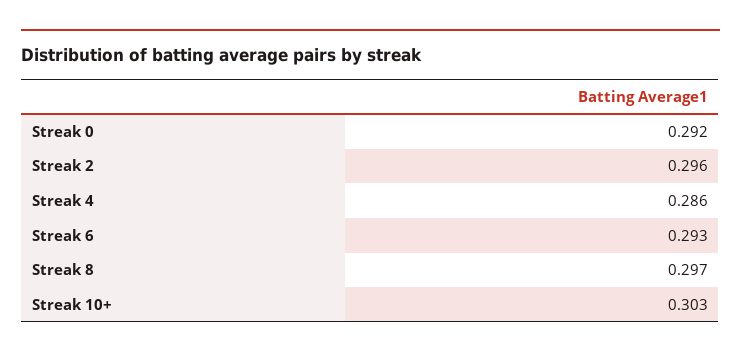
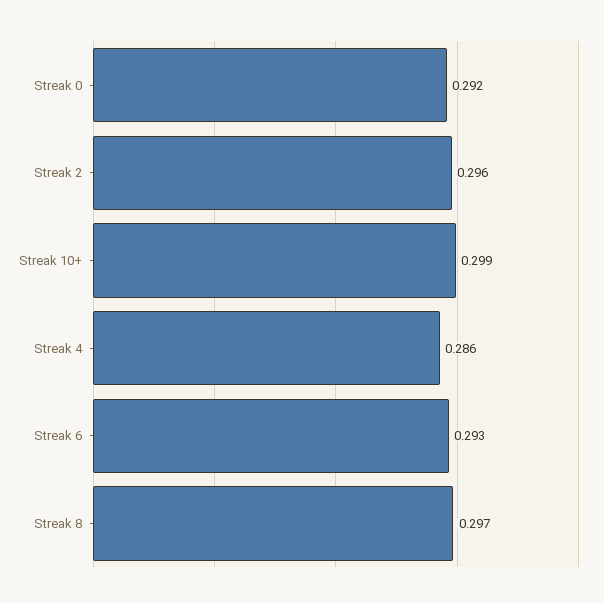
  {
    "Streak 0": 0.292,
    "Streak 2": 0.296,
    "Streak 4": 0.286,
    "Streak 6": 0.293,
    "Streak 8": 0.297,
-   "Streak 10+": 0.303
+   "Streak 10+": 0.299
  }

